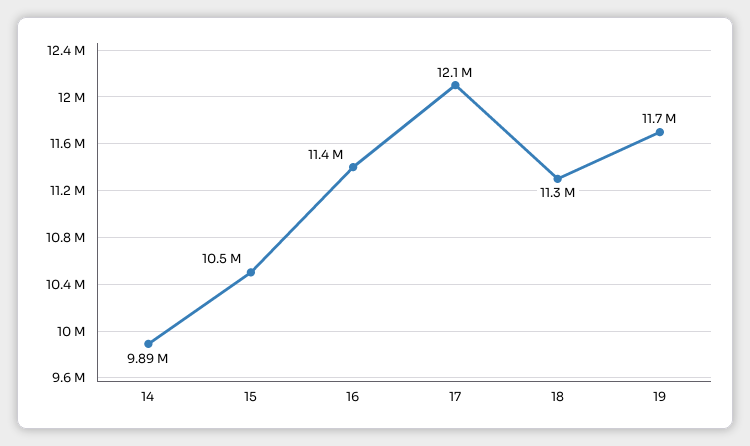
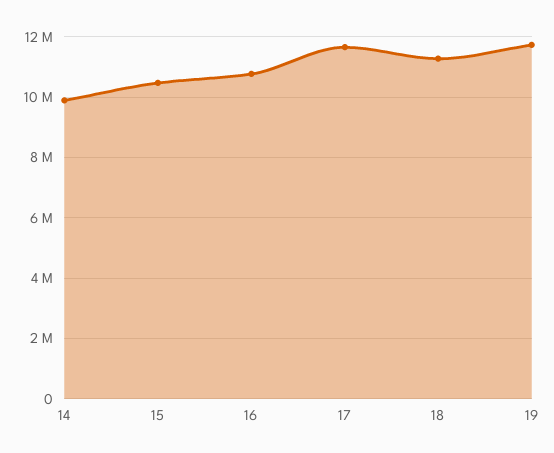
  {
    "14": 9890000,
    "15": 10500000,
-   "16": 11400000,
+   "16": 10800000,
-   "17": 12100000,
+   "17": 11600000,
    "18": 11300000,
    "19": 11700000
  }

